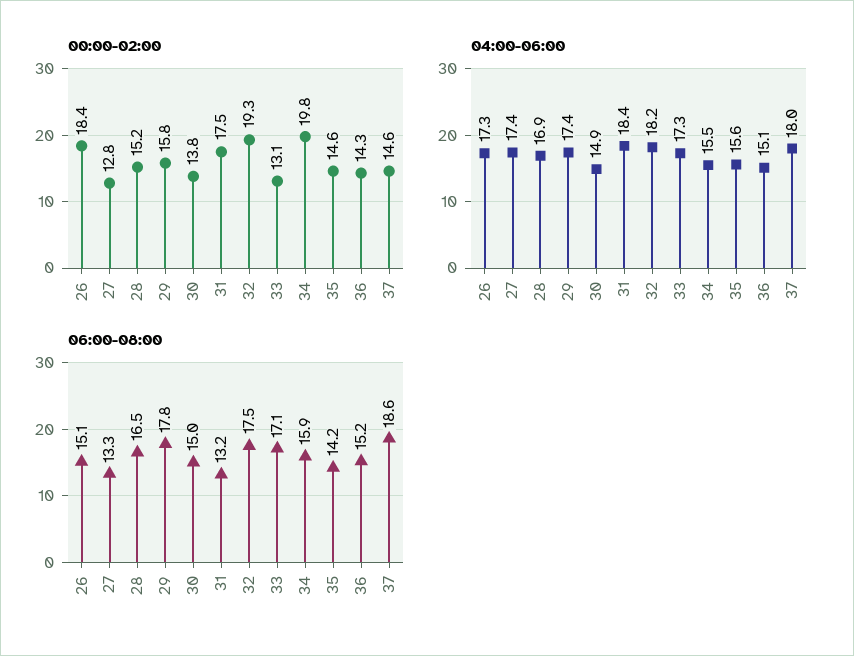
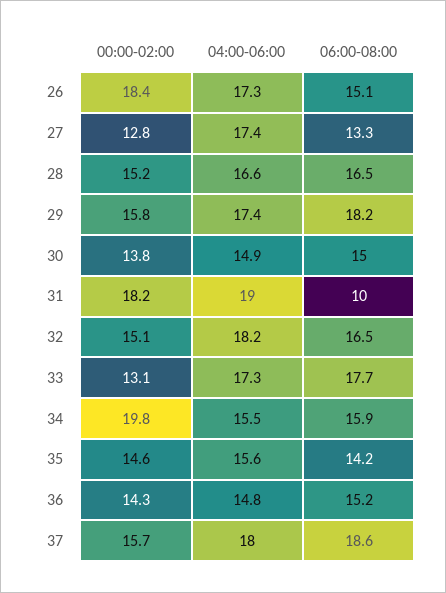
  {
    "00:00-02:00": {
      "26": 18.4,
      "27": 12.8,
      "28": 15.2,
      "29": 15.8,
      "30": 13.8,
-     "31": 17.5,
+     "31": 18.2,
-     "32": 19.3,
+     "32": 15.1,
      "33": 13.1,
      "34": 19.8,
      "35": 14.6,
      "36": 14.3,
-     "37": 14.6
+     "37": 15.7
    },
    "04:00-06:00": {
      "26": 17.3,
      "27": 17.4,
-     "28": 16.9,
+     "28": 16.6,
      "29": 17.4,
      "30": 14.9,
-     "31": 18.4,
+     "31": 19,
      "32": 18.2,
      "33": 17.3,
      "34": 15.5,
      "35": 15.6,
-     "36": 15.1,
+     "36": 14.8,
      "37": 18
    },
    "06:00-08:00": {
      "26": 15.1,
      "27": 13.3,
      "28": 16.5,
-     "29": 17.8,
+     "29": 18.2,
      "30": 15,
-     "31": 13.2,
+     "31": 10,
-     "32": 17.5,
+     "32": 16.5,
-     "33": 17.1,
+     "33": 17.7,
      "34": 15.9,
      "35": 14.2,
      "36": 15.2,
      "37": 18.6
    }
  }

